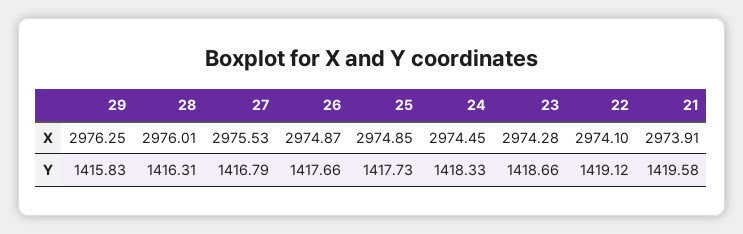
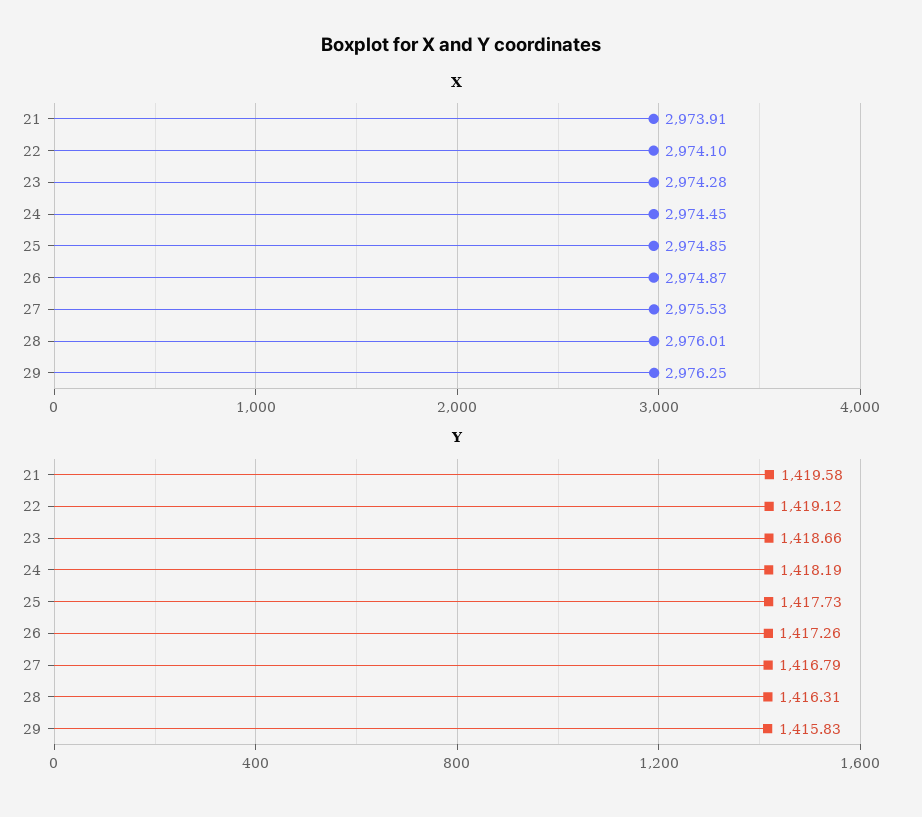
  {
    "X": {
      "29": 2976.25,
      "28": 2976.01,
      "27": 2975.53,
      "26": 2974.87,
      "25": 2974.85,
      "24": 2974.45,
      "23": 2974.28,
      "22": 2974.1,
      "21": 2973.91
    },
    "Y": {
      "29": 1415.83,
      "28": 1416.31,
      "27": 1416.79,
-     "26": 1417.66,
+     "26": 1417.26,
      "25": 1417.73,
-     "24": 1418.33,
+     "24": 1418.19,
      "23": 1418.66,
      "22": 1419.12,
      "21": 1419.58
    }
  }

